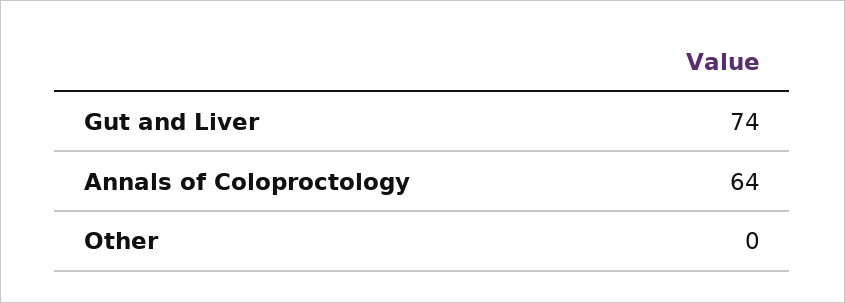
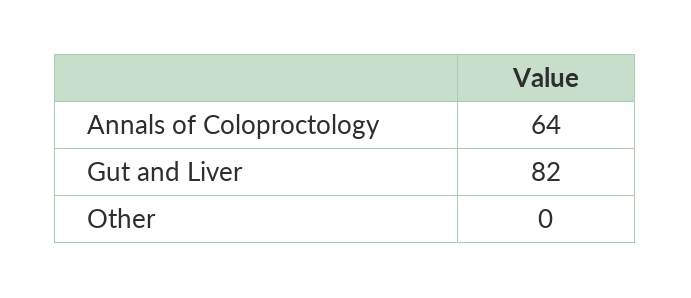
  {
-   "Gut and Liver": 74,
+   "Gut and Liver": 82,
    "Annals of Coloproctology": 64,
    "Other": 0
  }

